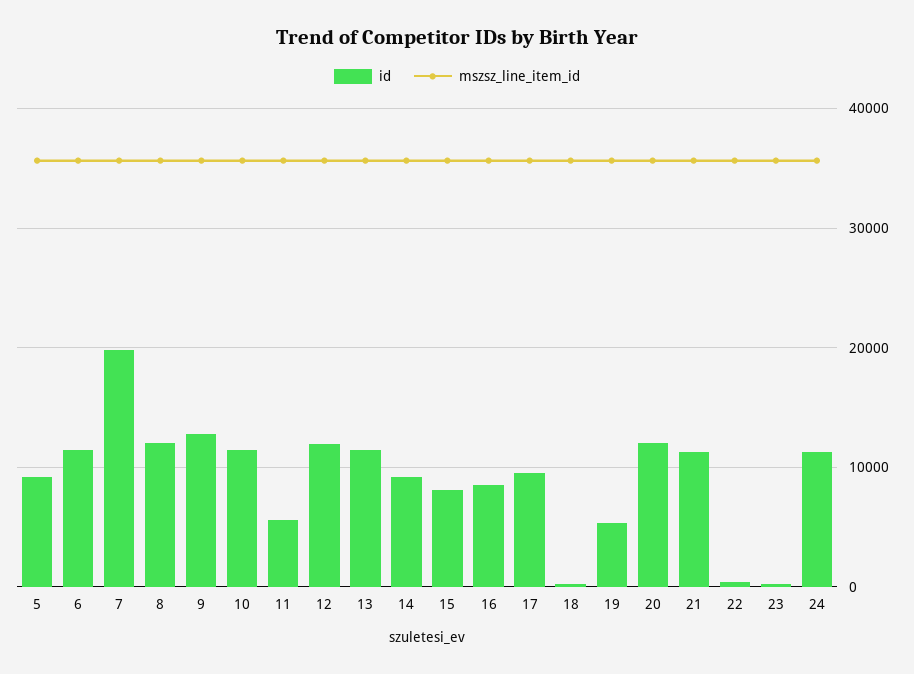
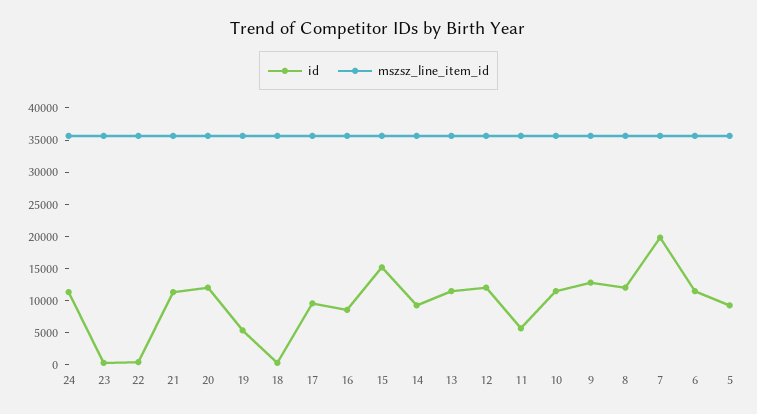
  {
    "id": {
      "5": 9000,
      "6": 11000,
      "7": 20000,
      "8": 12000,
      "9": 13000,
      "10": 11000,
      "11": 6000,
      "12": 12000,
      "13": 11000,
      "14": 9000,
-     "15": 8000,
+     "15": 15000,
      "16": 8000,
      "17": 9000,
      "18": 0,
      "19": 5000,
      "20": 12000,
      "21": 11000,
      "22": 0,
      "23": 0,
      "24": 11000
    },
    "mszsz_line_item_id": {
      "5": 36000,
      "6": 36000,
      "7": 36000,
      "8": 36000,
      "9": 36000,
      "10": 36000,
      "11": 36000,
      "12": 36000,
      "13": 36000,
      "14": 36000,
      "15": 36000,
      "16": 36000,
      "17": 36000,
      "18": 36000,
      "19": 36000,
      "20": 36000,
      "21": 36000,
      "22": 36000,
      "23": 36000,
      "24": 36000
    }
  }

